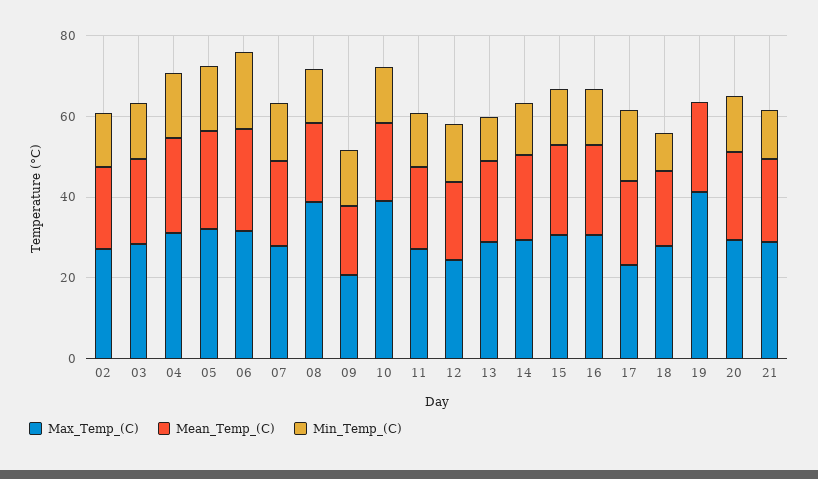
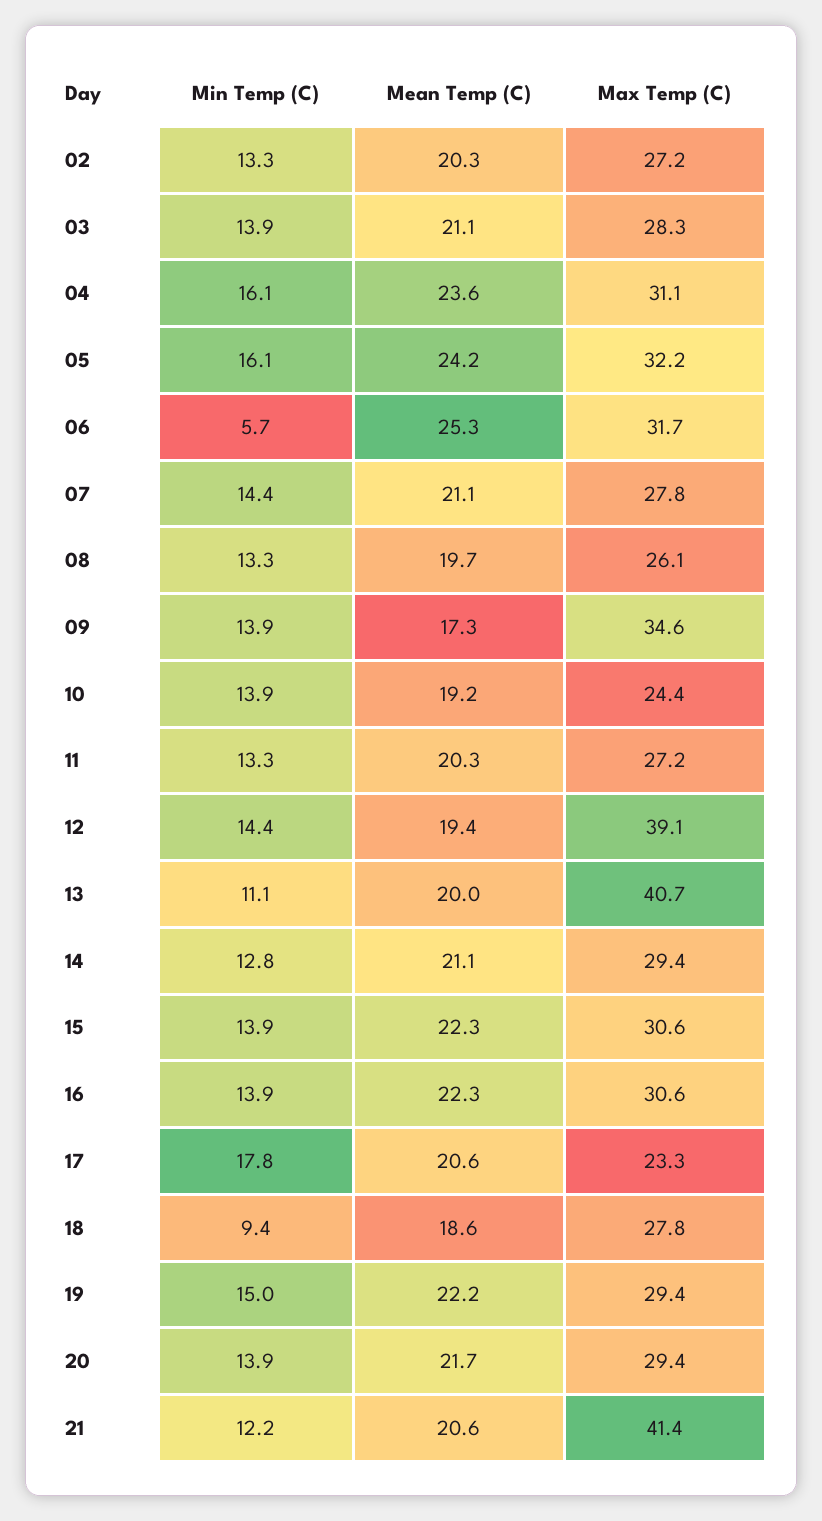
  {
    "Max_Temp_(C)": {
      "02": 27.2,
      "03": 28.3,
      "04": 31.1,
      "05": 32.2,
      "06": 31.7,
      "07": 27.8,
-     "08": 40,
+     "08": 26.1,
-     "09": 20,
+     "09": 34.6,
-     "10": 40,
+     "10": 24.4,
      "11": 27.2,
-     "12": 25,
+     "12": 39.1,
-     "13": 30,
+     "13": 40.7,
      "14": 29.4,
      "15": 30.6,
      "16": 30.6,
      "17": 23.3,
      "18": 27.8,
-     "19": 40,
+     "19": 29.4,
      "20": 29.4,
-     "21": 30
+     "21": 41.4
    },
    "Mean_Temp_(C)": {
      "02": 20.3,
      "03": 21.1,
      "04": 23.6,
      "05": 24.2,
      "06": 25.3,
      "07": 21.1,
      "08": 19.7,
      "09": 17.3,
      "10": 19.2,
      "11": 20.3,
      "12": 19.4,
      "13": 20,
      "14": 21.1,
      "15": 22.3,
      "16": 22.3,
      "17": 20.6,
      "18": 18.6,
      "19": 22.2,
      "20": 21.7,
      "21": 20.6
    },
    "Min_Temp_(C)": {
      "02": 13.3,
      "03": 13.9,
      "04": 16.1,
      "05": 16.1,
-     "06": 20,
+     "06": 5.7,
      "07": 14.4,
      "08": 13.3,
      "09": 13.9,
      "10": 13.9,
      "11": 13.3,
      "12": 14.4,
      "13": 11.1,
      "14": 12.8,
      "15": 13.9,
      "16": 13.9,
      "17": 17.8,
      "18": 9.4,
-     "19": 0,
+     "19": 15,
      "20": 13.9,
      "21": 12.2
    }
  }

